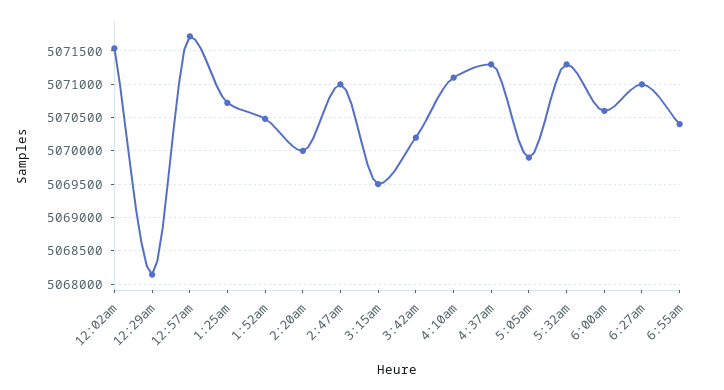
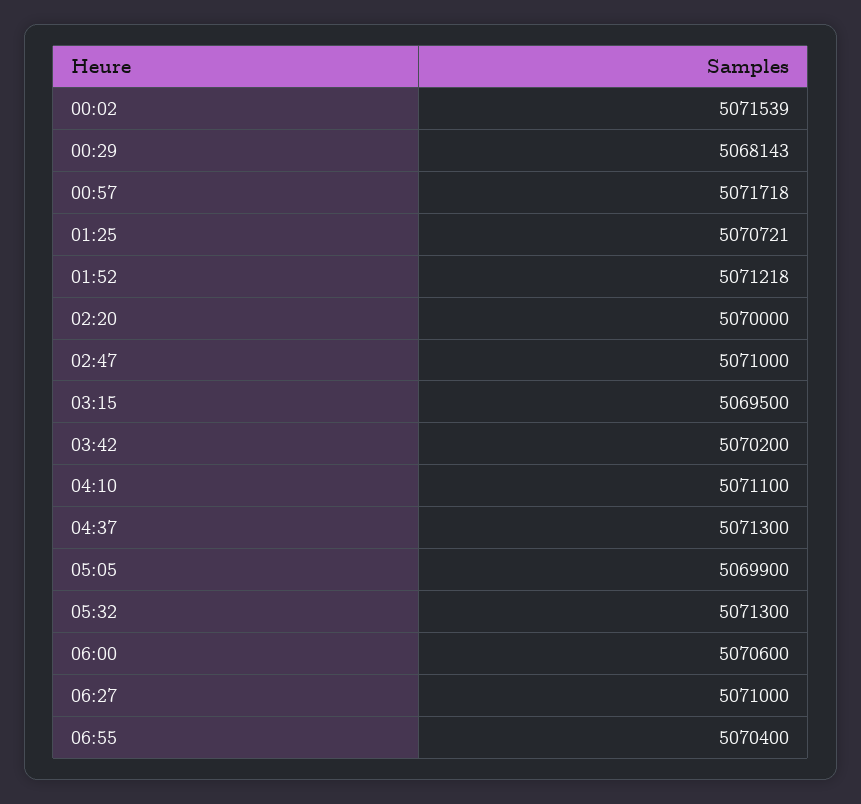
  {
    "12:02am": 5071539,
    "12:29am": 5068143,
    "12:57am": 5071718,
    "1:25am": 5070721,
-   "1:52am": 5070500,
+   "1:52am": 5071218,
    "2:20am": 5070000,
    "2:47am": 5071000,
    "3:15am": 5069500,
    "3:42am": 5070200,
    "4:10am": 5071100,
    "4:37am": 5071300,
    "5:05am": 5069900,
    "5:32am": 5071300,
    "6:00am": 5070600,
    "6:27am": 5071000,
    "6:55am": 5070400
  }

